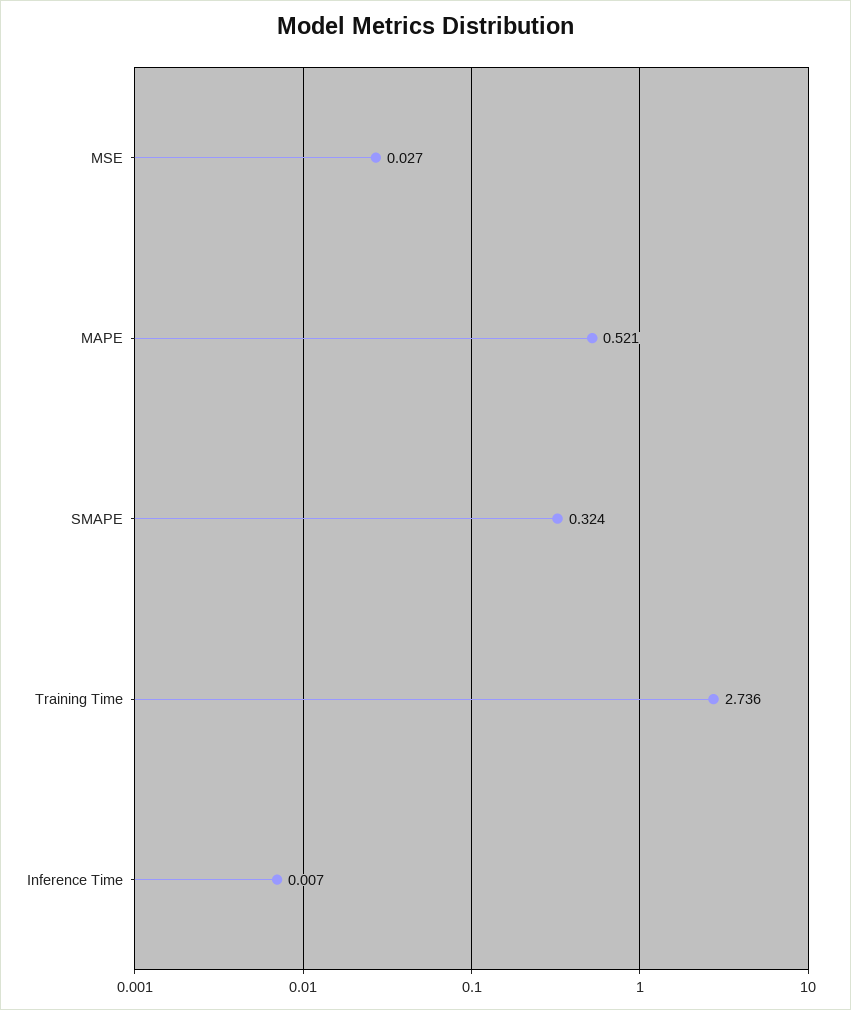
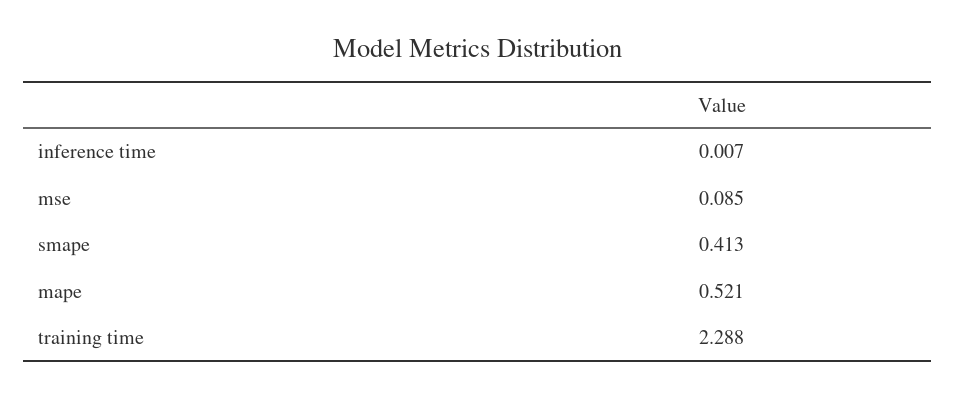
  {
-   "MSE": 0.027,
+   "MSE": 0.085,
    "MAPE": 0.521,
-   "SMAPE": 0.324,
+   "SMAPE": 0.413,
-   "Training Time": 2.736,
+   "Training Time": 2.288,
    "Inference Time": 0.007
  }

